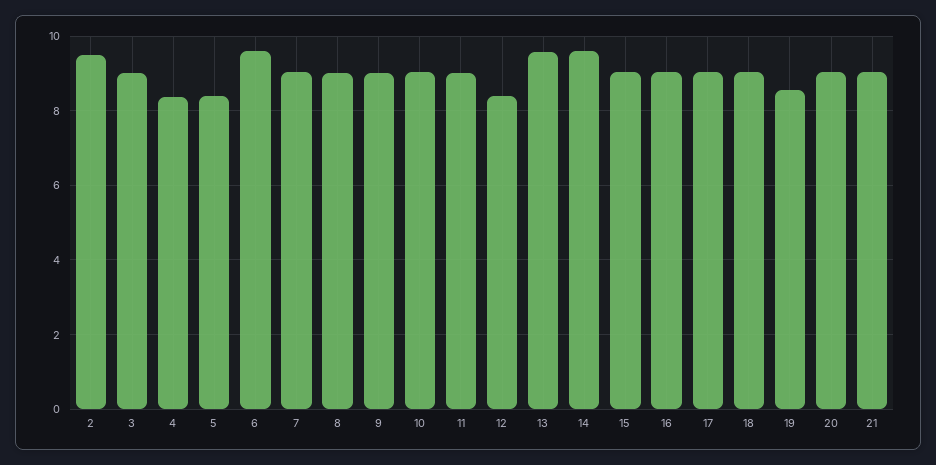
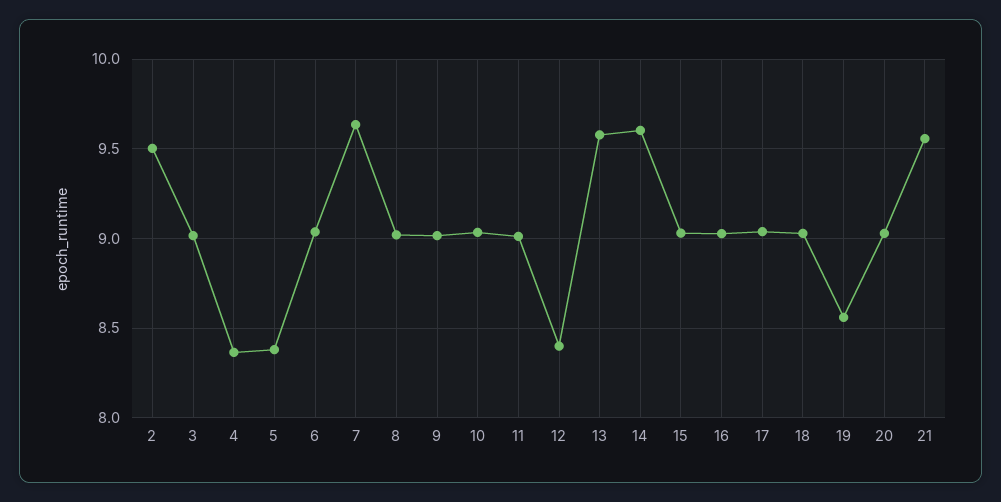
  {
    "2": 9.5,
    "3": 9,
    "4": 8.35,
    "5": 8.4,
-   "6": 9.6,
+   "6": 9.05,
-   "7": 9,
+   "7": 9.65,
    "8": 9,
    "9": 9,
    "10": 9.05,
    "11": 9,
    "12": 8.4,
    "13": 9.6,
    "14": 9.6,
    "15": 9.05,
    "16": 9.05,
    "17": 9.05,
    "18": 9.05,
    "19": 8.55,
    "20": 9.05,
-   "21": 9
+   "21": 9.55
  }

